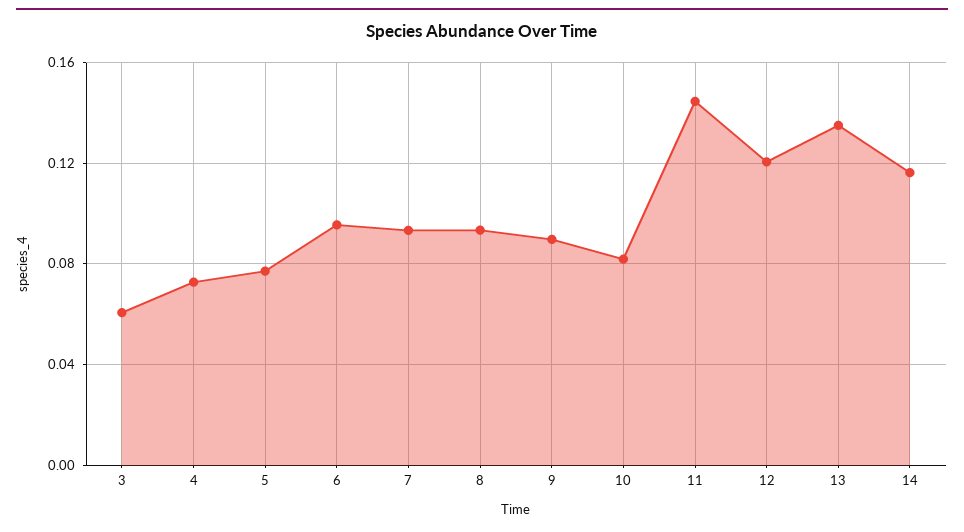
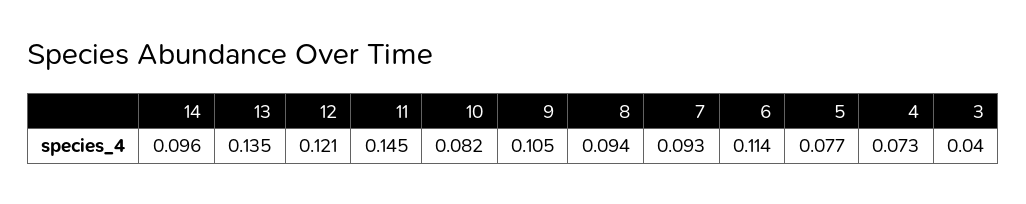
  {
-   "3": 0.06,
+   "3": 0.04,
    "4": 0.073,
    "5": 0.077,
-   "6": 0.095,
+   "6": 0.114,
    "7": 0.093,
    "8": 0.094,
-   "9": 0.09,
+   "9": 0.105,
    "10": 0.082,
    "11": 0.145,
    "12": 0.121,
    "13": 0.135,
-   "14": 0.115
+   "14": 0.096
  }

